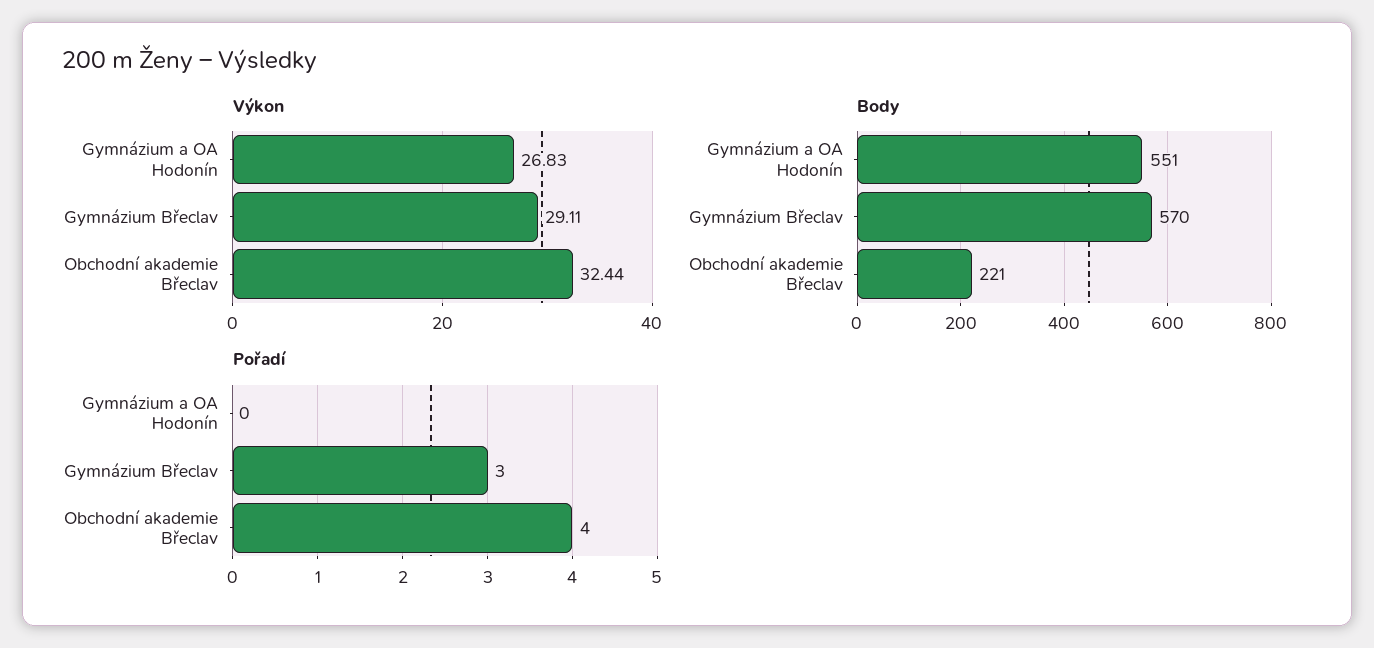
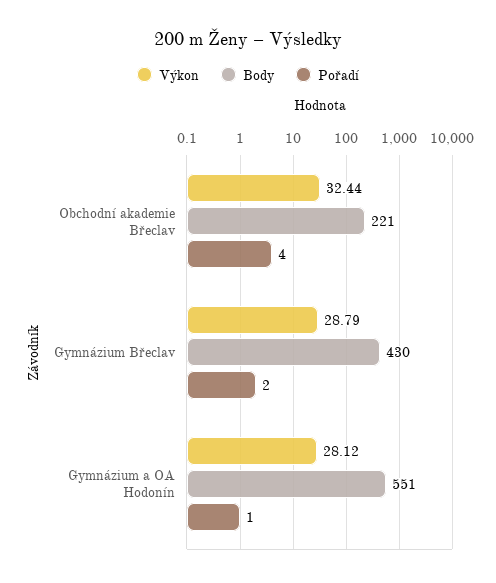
  {
    "Výkon": {
-     "Gymnázium a OA Hodonín": 26.83,
+     "Gymnázium a OA Hodonín": 28.12,
-     "Gymnázium Břeclav": 29.11,
+     "Gymnázium Břeclav": 28.79,
      "Obchodní akademie Břeclav": 32.44
    },
    "Body": {
      "Gymnázium a OA Hodonín": 551,
-     "Gymnázium Břeclav": 570,
+     "Gymnázium Břeclav": 430,
      "Obchodní akademie Břeclav": 221
    },
    "Pořadí": {
-     "Gymnázium a OA Hodonín": 0,
+     "Gymnázium a OA Hodonín": 1,
-     "Gymnázium Břeclav": 3,
+     "Gymnázium Břeclav": 2,
      "Obchodní akademie Břeclav": 4
    }
  }

